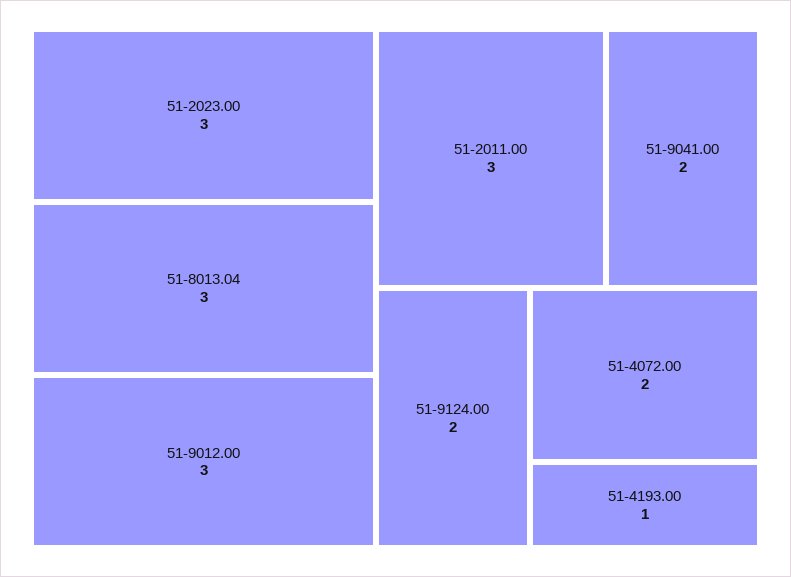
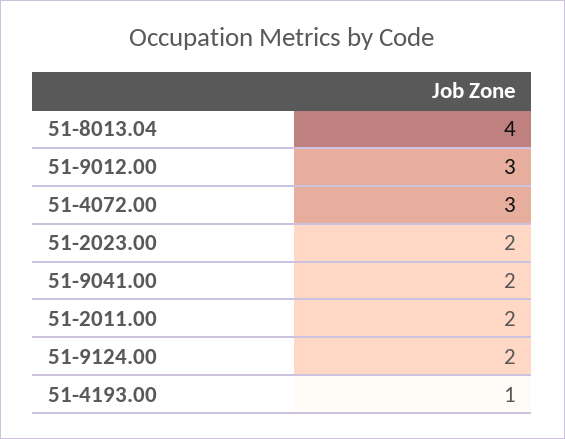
  {
-   "51-2023.00": 3,
+   "51-2023.00": 2,
-   "51-8013.04": 3,
+   "51-8013.04": 4,
    "51-9012.00": 3,
-   "51-2011.00": 3,
+   "51-2011.00": 2,
    "51-9041.00": 2,
    "51-9124.00": 2,
-   "51-4072.00": 2,
+   "51-4072.00": 3,
    "51-4193.00": 1
  }

